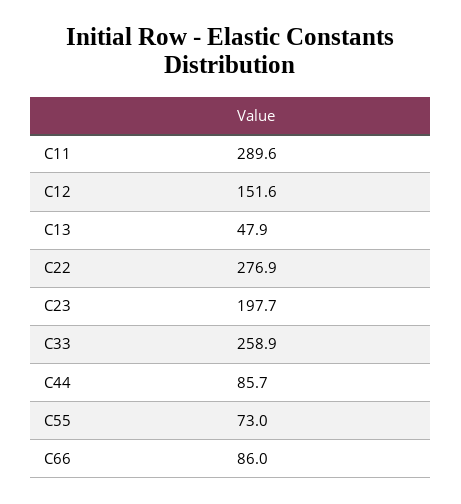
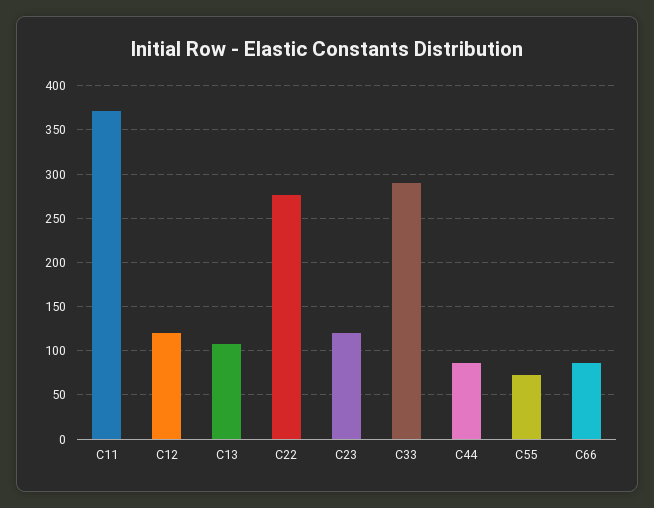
  {
-   "C11": 289.6,
+   "C11": 370,
-   "C12": 151.6,
+   "C12": 120,
-   "C13": 47.9,
+   "C13": 110,
    "C22": 276.9,
-   "C23": 197.7,
+   "C23": 120,
-   "C33": 258.9,
+   "C33": 290,
    "C44": 85.7,
    "C55": 73,
    "C66": 86
  }

